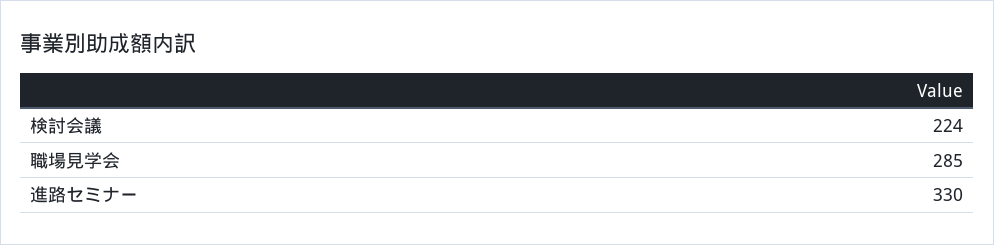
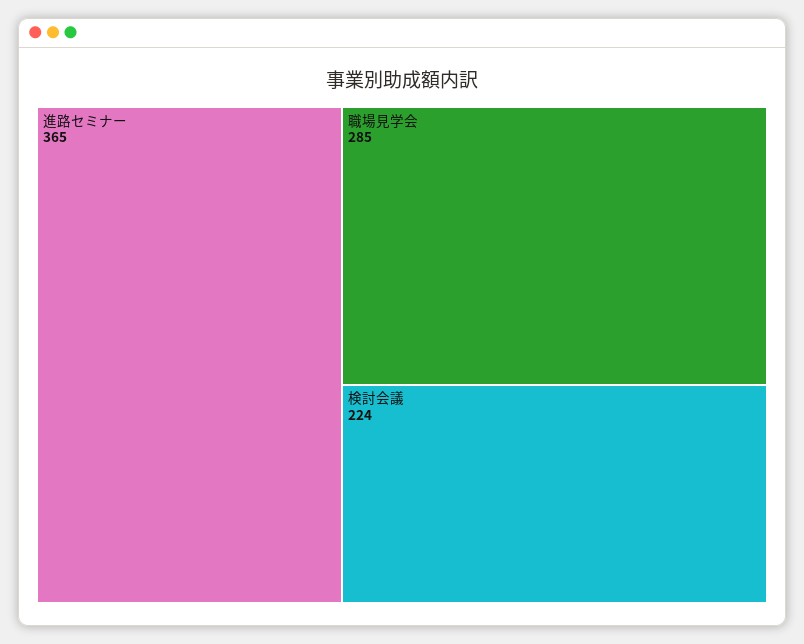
  {
    "検討会議": 224,
    "職場見学会": 285,
-   "進路セミナー": 330
+   "進路セミナー": 365
  }

